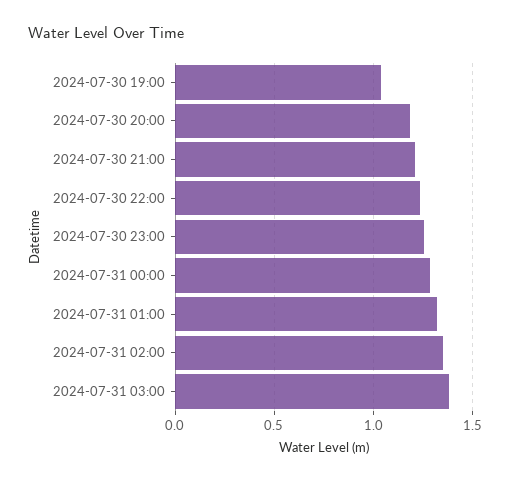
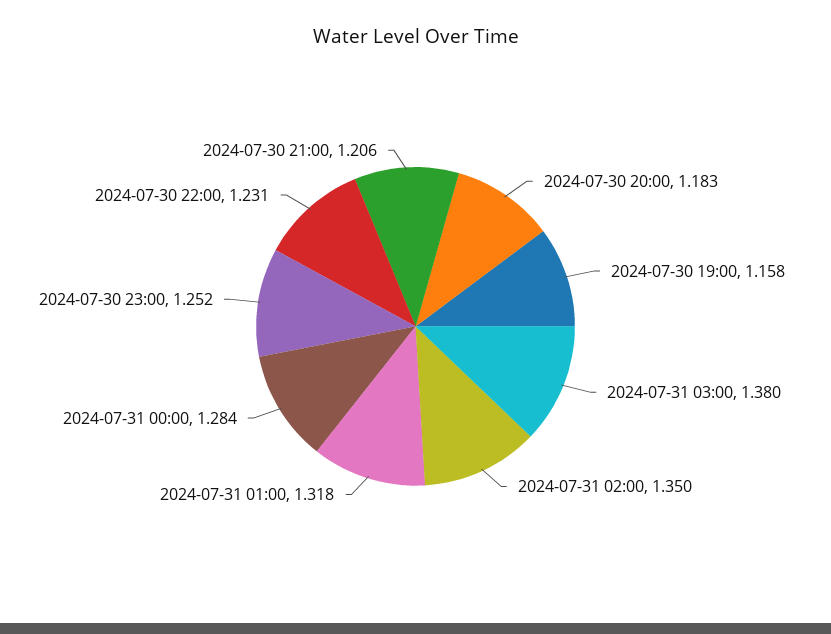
  {
-   "2024-07-30 19:00": 1.05,
+   "2024-07-30 19:00": 1.158,
    "2024-07-30 20:00": 1.183,
    "2024-07-30 21:00": 1.206,
    "2024-07-30 22:00": 1.231,
    "2024-07-30 23:00": 1.252,
    "2024-07-31 00:00": 1.284,
    "2024-07-31 01:00": 1.318,
    "2024-07-31 02:00": 1.35,
    "2024-07-31 03:00": 1.38
  }

